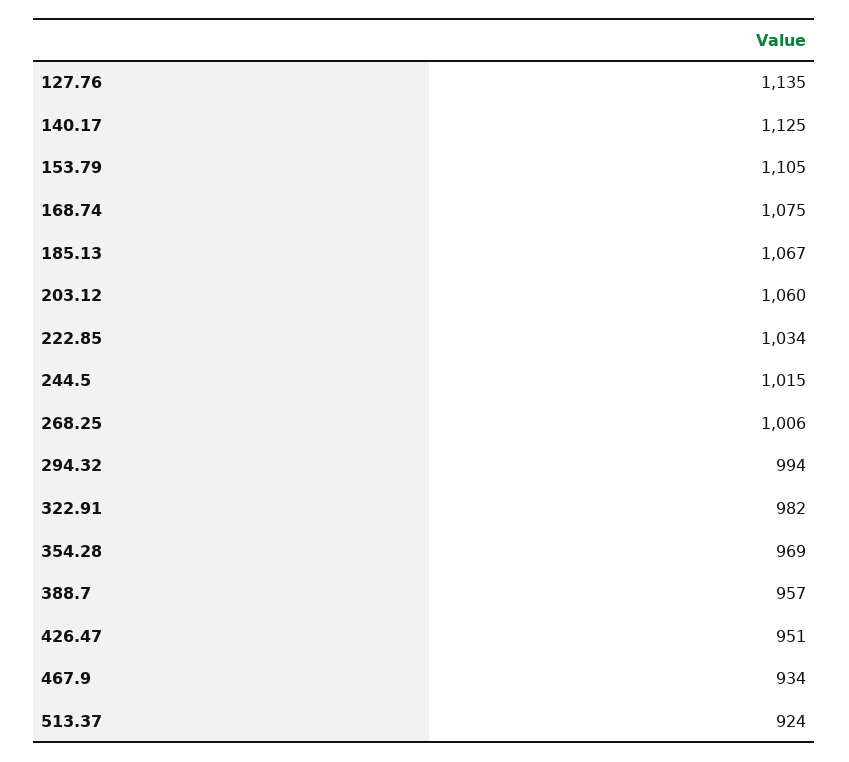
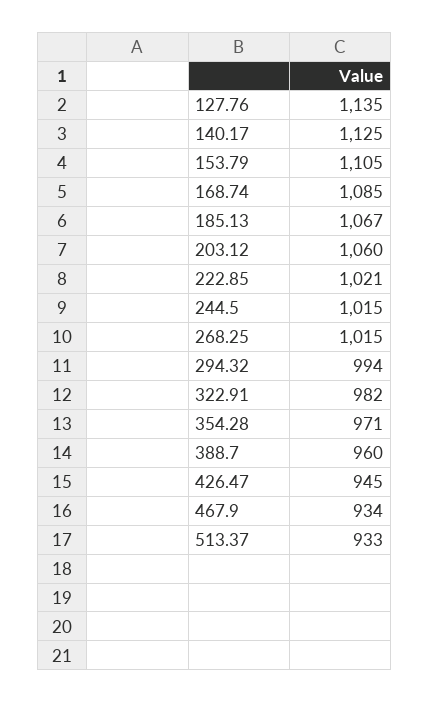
  {
    "127.76": 1135,
    "140.17": 1125,
    "153.79": 1105,
-   "168.74": 1075,
+   "168.74": 1085,
    "185.13": 1067,
    "203.12": 1060,
-   "222.85": 1034,
+   "222.85": 1021,
    "244.5": 1015,
-   "268.25": 1006,
+   "268.25": 1015,
    "294.32": 994,
    "322.91": 982,
-   "354.28": 969,
+   "354.28": 971,
-   "388.7": 957,
+   "388.7": 960,
-   "426.47": 951,
+   "426.47": 945,
    "467.9": 934,
-   "513.37": 924
+   "513.37": 933
  }

